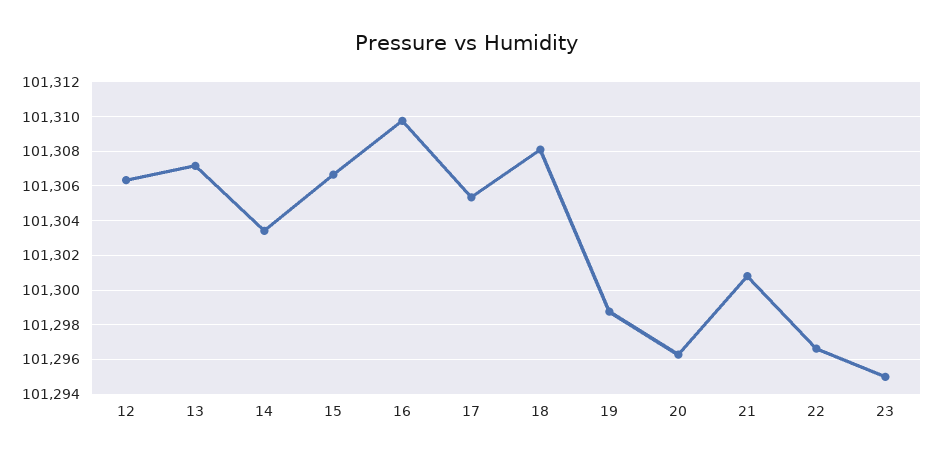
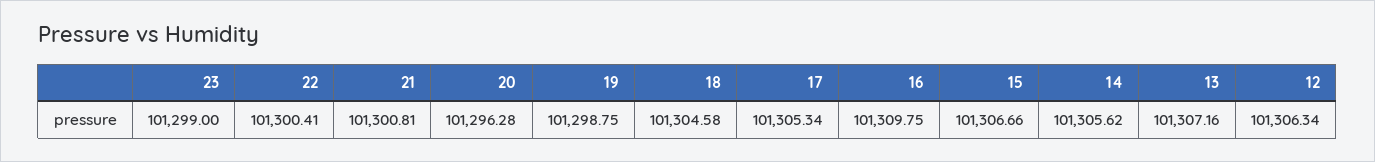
  {
    "12": 101306.34,
    "13": 101307.16,
-   "14": 101303.5,
+   "14": 101305.62,
    "15": 101306.66,
    "16": 101309.75,
    "17": 101305.34,
-   "18": 101308,
+   "18": 101304.58,
    "19": 101298.75,
    "20": 101296.28,
    "21": 101300.81,
-   "22": 101296.5,
+   "22": 101300.41,
-   "23": 101295
+   "23": 101299
  }

